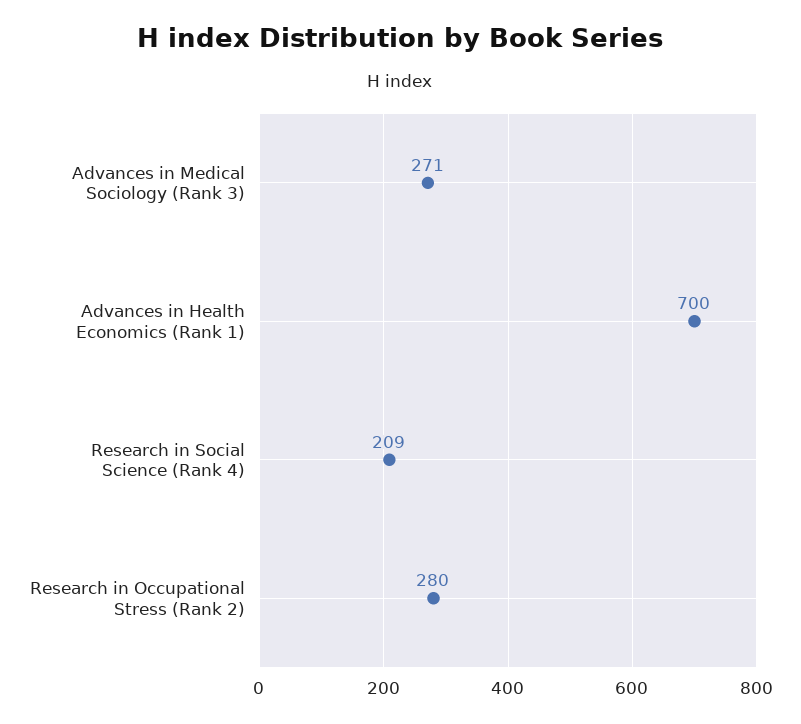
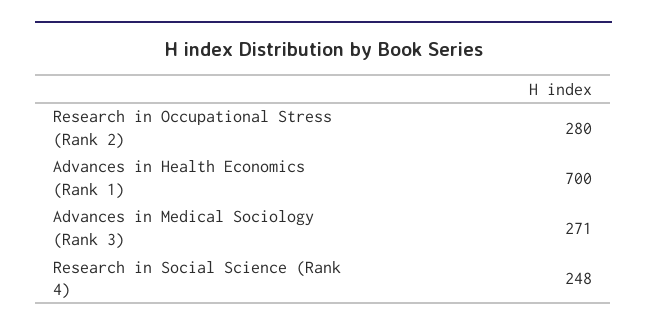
  {
    "Advances in Medical Sociology (Rank 3)": 271,
    "Advances in Health Economics (Rank 1)": 700,
-   "Research in Social Science (Rank 4)": 209,
+   "Research in Social Science (Rank 4)": 248,
    "Research in Occupational Stress (Rank 2)": 280
  }

